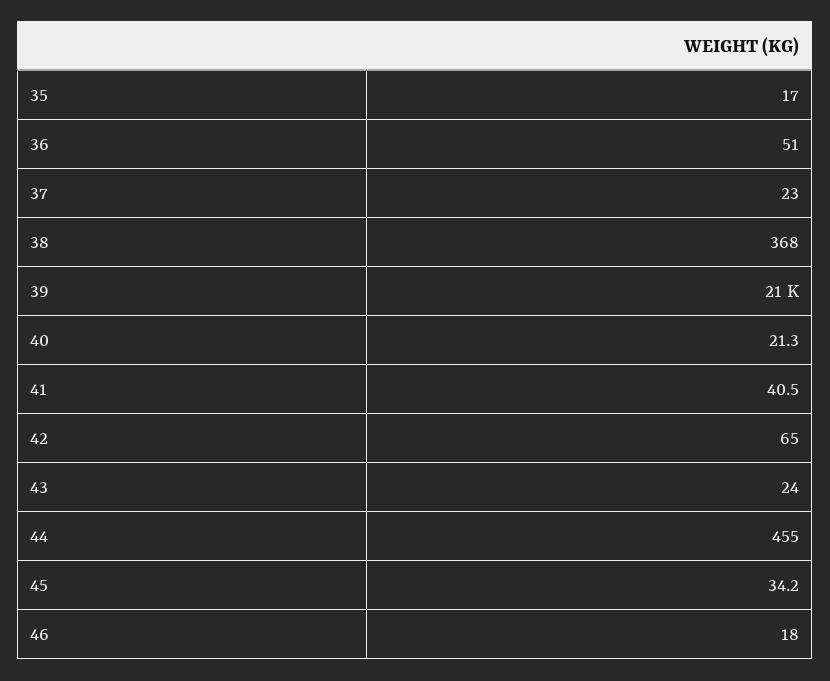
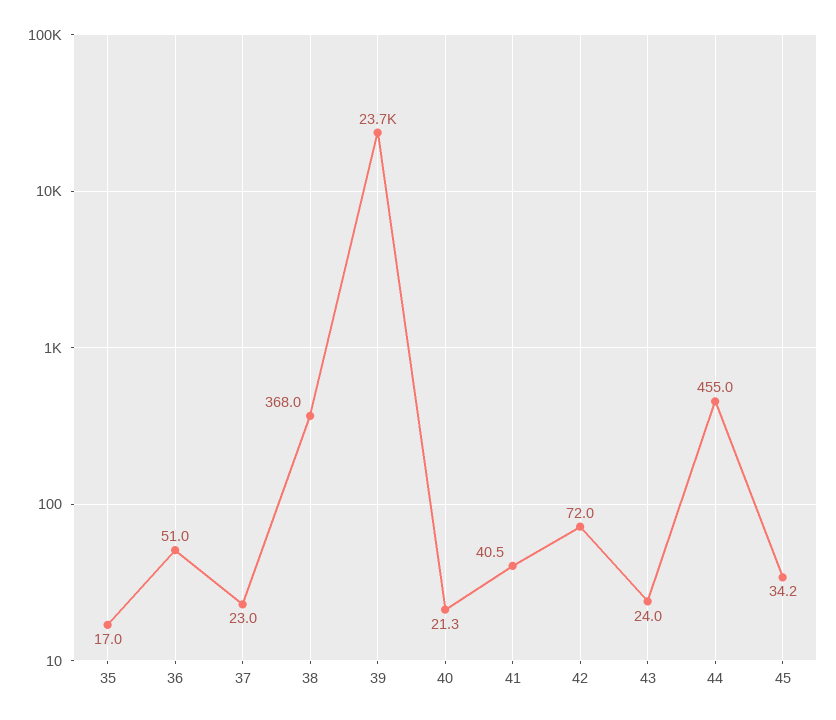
  {
    "35": 17,
    "36": 51,
    "37": 23,
    "38": 368,
-   "39": 21000,
+   "39": 23700,
    "40": 21.3,
    "41": 40.5,
-   "42": 65,
+   "42": 72,
    "43": 24,
    "44": 455,
-   "45": 34.2,
+   "45": 34.2
-   "46": 18
  }

